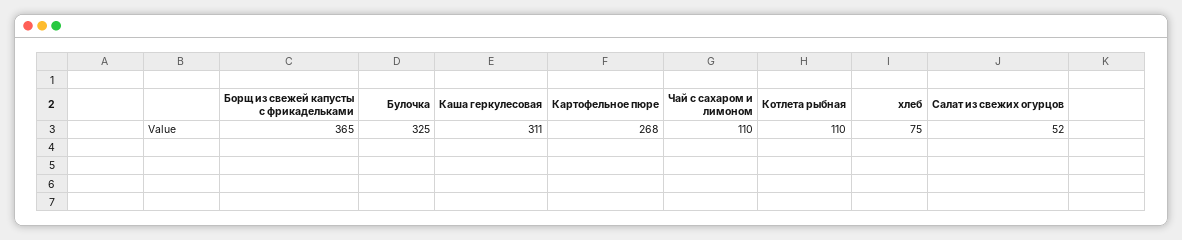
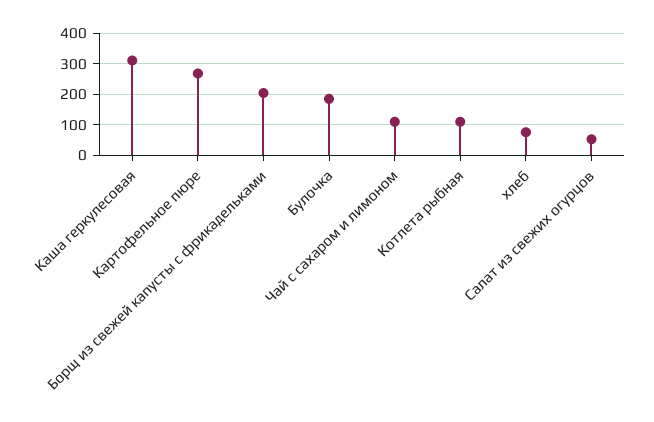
  {
-   "Борщ из свежей капусты с фрикадельками": 365,
+   "Борщ из свежей капусты с фрикадельками": 200,
-   "Булочка": 325,
+   "Булочка": 180,
    "Каша геркулесовая": 311,
    "Картофельное пюре": 268,
    "Чай с сахаром и лимоном": 110,
    "Котлета рыбная": 110,
    "хлеб": 75,
    "Салат из свежих огурцов": 52
  }

